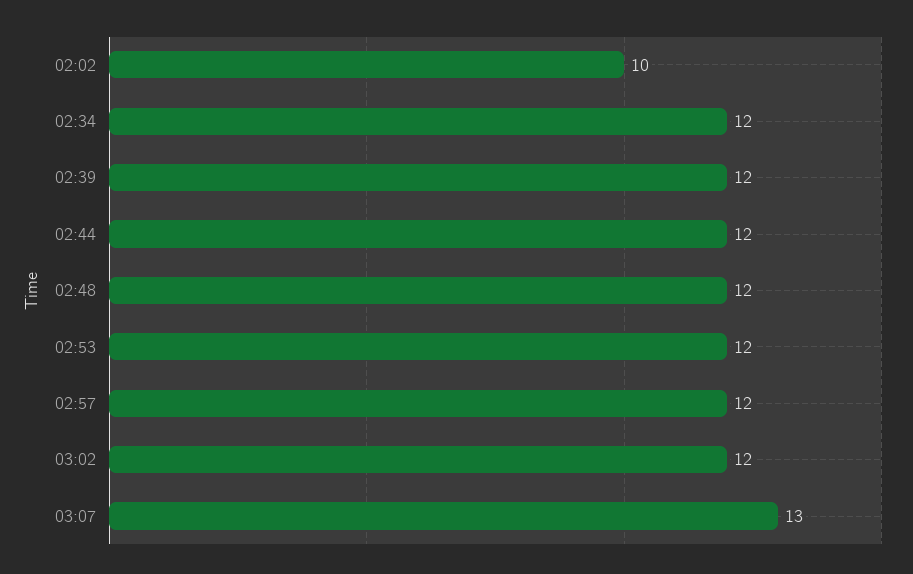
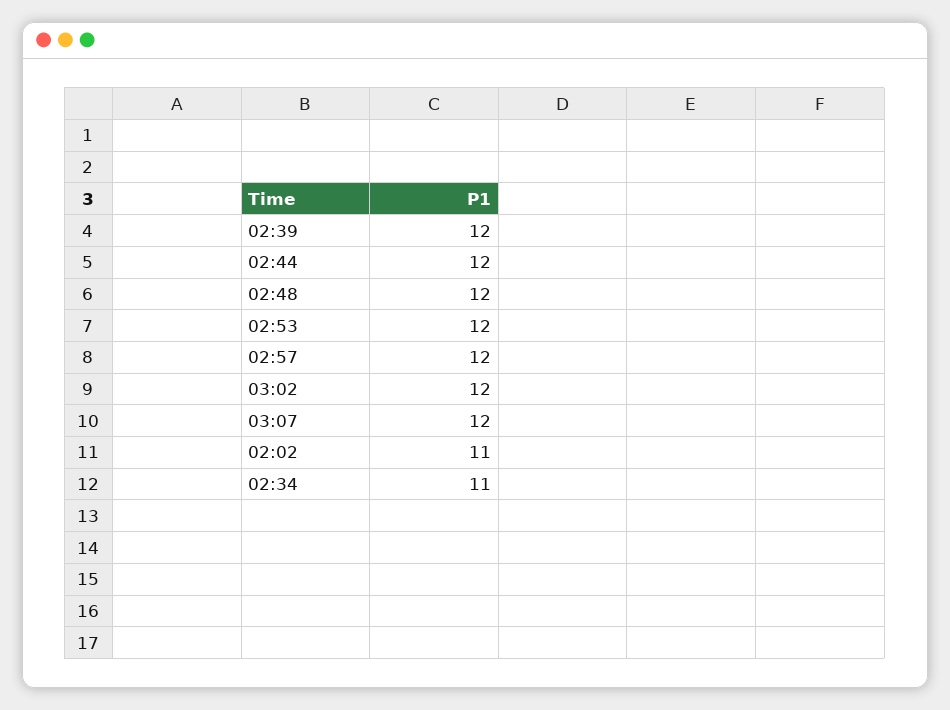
  {
-   "02:02": 10,
+   "02:02": 11,
-   "02:34": 12,
+   "02:34": 11,
    "02:39": 12,
    "02:44": 12,
    "02:48": 12,
    "02:53": 12,
    "02:57": 12,
    "03:02": 12,
-   "03:07": 13
+   "03:07": 12
  }

